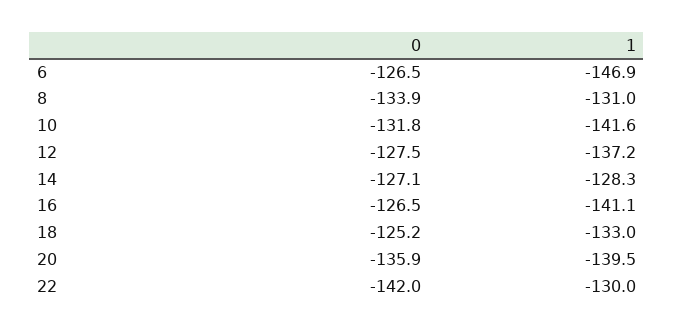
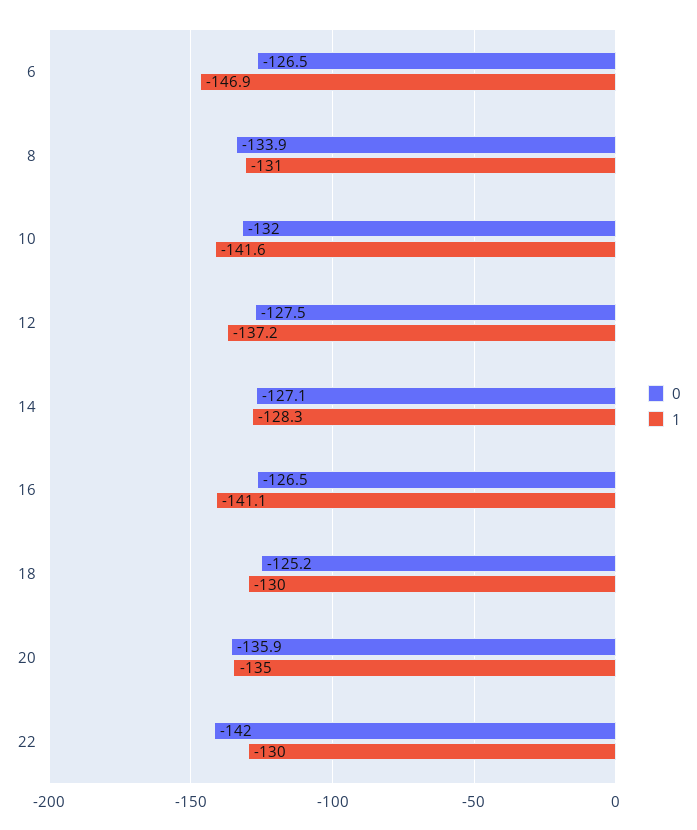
  {
    "0": {
      "6": -126.5,
      "8": -133.9,
-     "10": -131.8,
+     "10": -132,
      "12": -127.5,
      "14": -127.1,
      "16": -126.5,
      "18": -125.2,
      "20": -135.9,
      "22": -142
    },
    "1": {
      "6": -146.9,
      "8": -131,
      "10": -141.6,
      "12": -137.2,
      "14": -128.3,
      "16": -141.1,
-     "18": -133,
+     "18": -130,
-     "20": -139.5,
+     "20": -135,
      "22": -130
    }
  }

